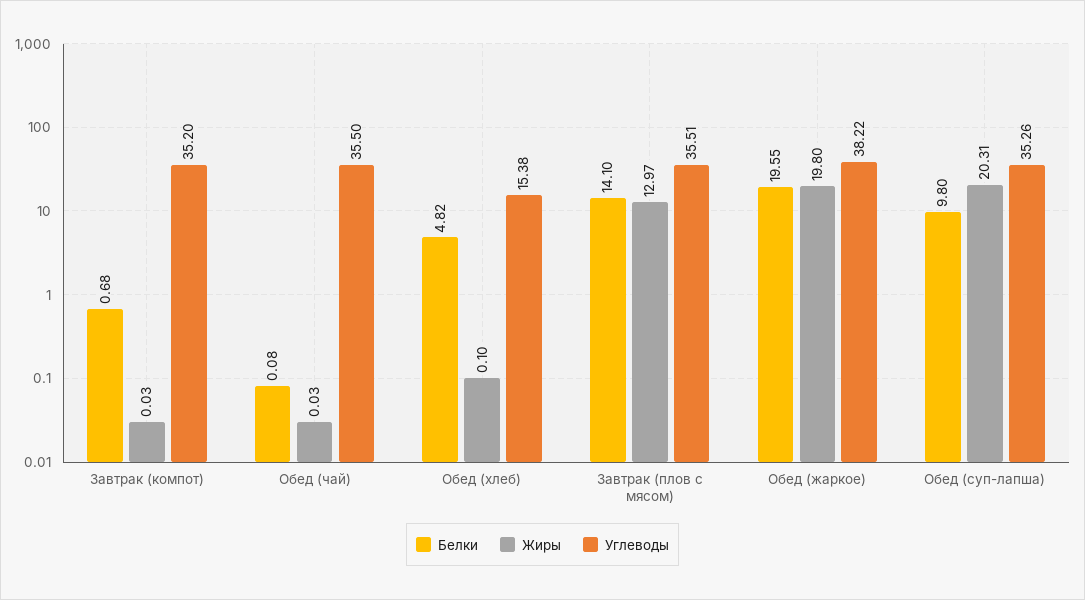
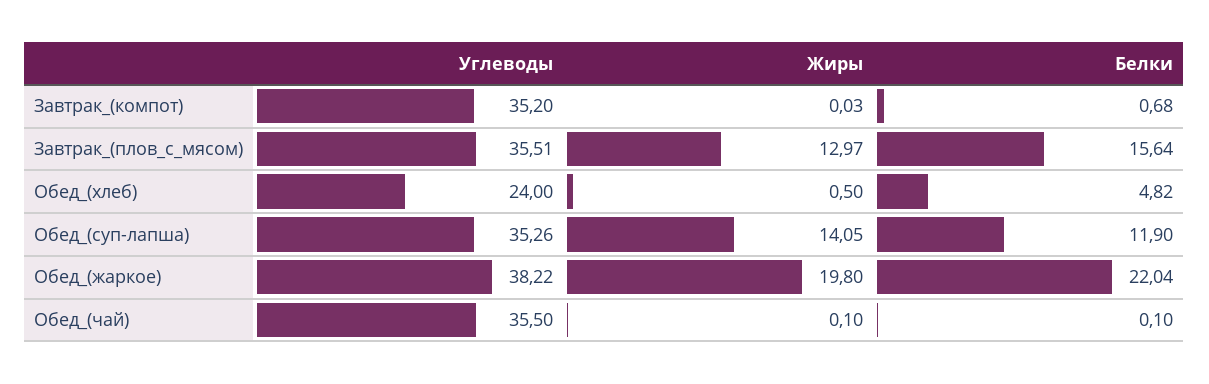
  {
    "Белки": {
      "Завтрак (компот)": 0.68,
-     "Обед (чай)": 0.08,
+     "Обед (чай)": 0.1,
      "Обед (хлеб)": 4.82,
-     "Завтрак (плов с мясом)": 14.1,
+     "Завтрак (плов с мясом)": 15.64,
-     "Обед (жаркое)": 19.55,
+     "Обед (жаркое)": 22.04,
-     "Обед (суп-лапша)": 9.8
+     "Обед (суп-лапша)": 11.9
    },
    "Жиры": {
      "Завтрак (компот)": 0.03,
-     "Обед (чай)": 0.03,
+     "Обед (чай)": 0.1,
-     "Обед (хлеб)": 0.1,
+     "Обед (хлеб)": 0.5,
      "Завтрак (плов с мясом)": 12.97,
      "Обед (жаркое)": 19.8,
-     "Обед (суп-лапша)": 20.31
+     "Обед (суп-лапша)": 14.05
    },
    "Углеводы": {
      "Завтрак (компот)": 35.2,
      "Обед (чай)": 35.5,
-     "Обед (хлеб)": 15.38,
+     "Обед (хлеб)": 24,
      "Завтрак (плов с мясом)": 35.51,
      "Обед (жаркое)": 38.22,
      "Обед (суп-лапша)": 35.26
    }
  }

